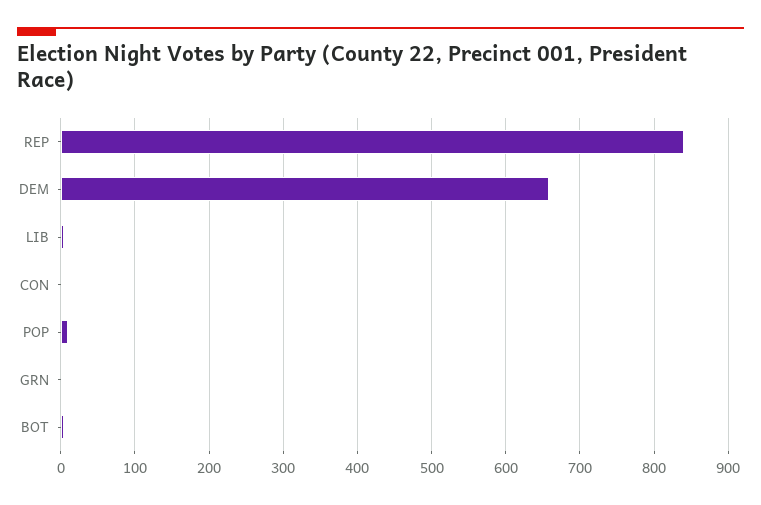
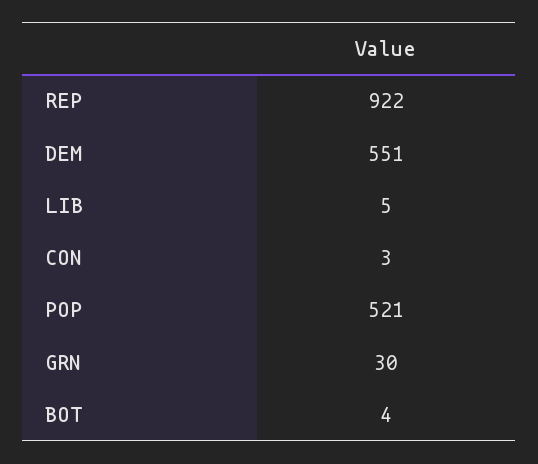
  {
-   "REP": 840,
+   "REP": 922,
-   "DEM": 660,
+   "DEM": 551,
    "LIB": 5,
    "CON": 3,
-   "POP": 10,
+   "POP": 521,
-   "GRN": 0,
+   "GRN": 30,
    "BOT": 4
  }

